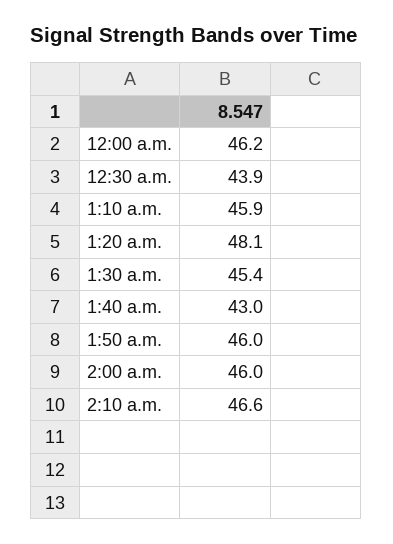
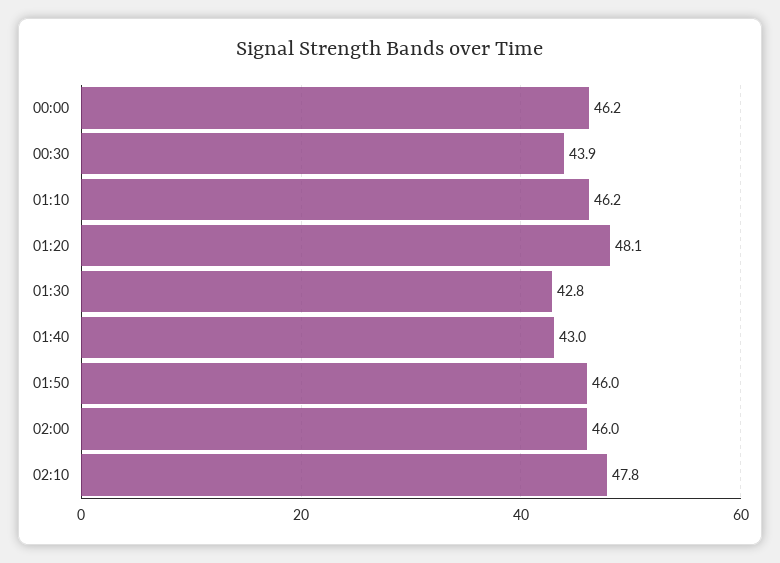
  {
    "12:00 a.m.": 46.2,
    "12:30 a.m.": 43.9,
-   "1:10 a.m.": 45.9,
+   "1:10 a.m.": 46.2,
    "1:20 a.m.": 48.1,
-   "1:30 a.m.": 45.4,
+   "1:30 a.m.": 42.8,
    "1:40 a.m.": 43,
    "1:50 a.m.": 46,
    "2:00 a.m.": 46,
-   "2:10 a.m.": 46.6
+   "2:10 a.m.": 47.8
  }

